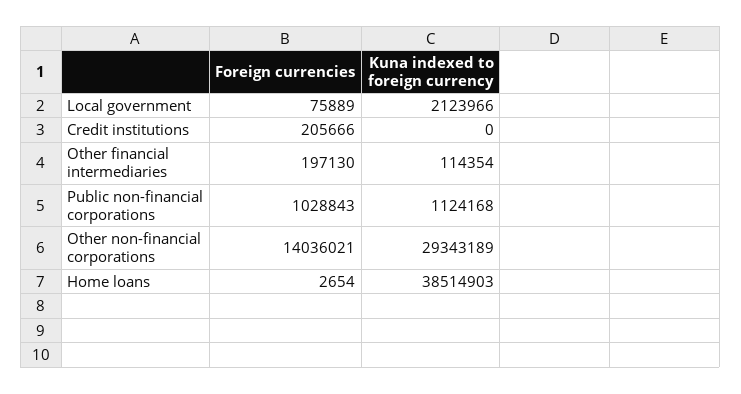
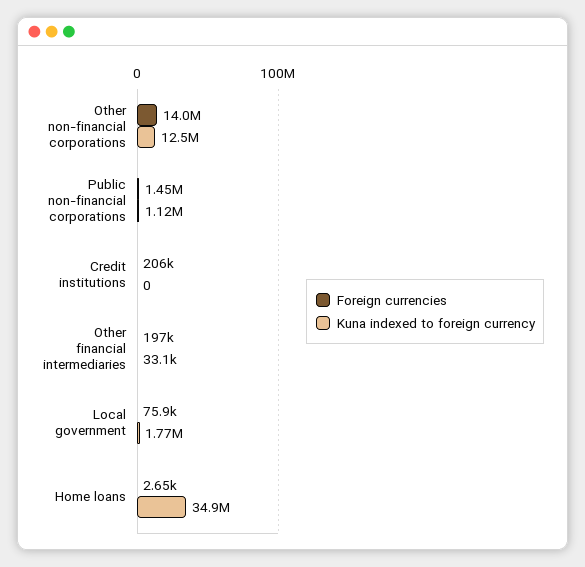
  {
    "Foreign currencies": {
      "Local government": 75889,
      "Credit institutions": 205666,
      "Other financial intermediaries": 197130,
-     "Public non-financial corporations": 1028843,
+     "Public non-financial corporations": 1450000,
      "Other non-financial corporations": 14036021,
      "Home loans": 2654
    },
    "Kuna indexed to foreign currency": {
-     "Local government": 2123966,
+     "Local government": 1770000,
      "Credit institutions": 0,
-     "Other financial intermediaries": 114354,
+     "Other financial intermediaries": 33100,
      "Public non-financial corporations": 1124168,
-     "Other non-financial corporations": 29343189,
+     "Other non-financial corporations": 12500000,
-     "Home loans": 38514903
+     "Home loans": 34900000
    }
  }

